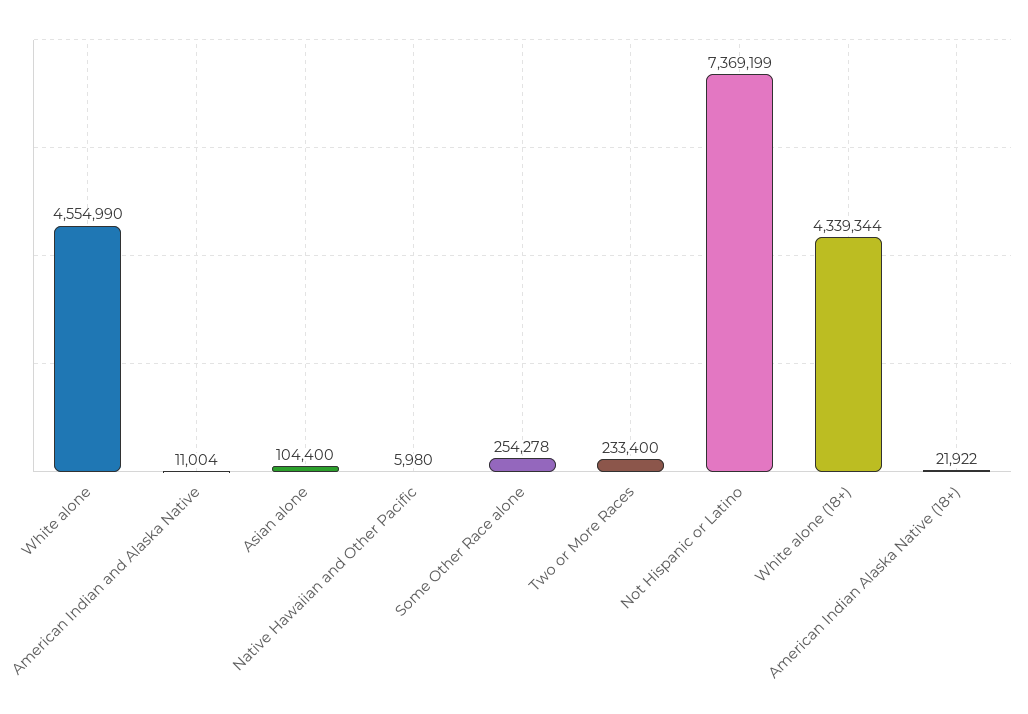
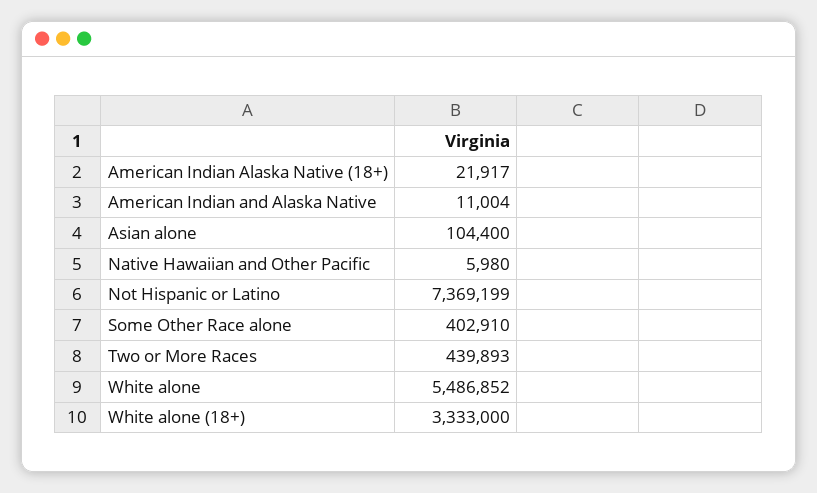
  {
-   "White alone": 4554990,
+   "White alone": 5486852,
    "American Indian and Alaska Native": 11004,
    "Asian alone": 104400,
    "Native Hawaiian and Other Pacific": 5980,
-   "Some Other Race alone": 254278,
+   "Some Other Race alone": 402910,
-   "Two or More Races": 233400,
+   "Two or More Races": 439893,
    "Not Hispanic or Latino": 7369199,
-   "White alone (18+)": 4339344,
+   "White alone (18+)": 3333000,
-   "American Indian Alaska Native (18+)": 21922
+   "American Indian Alaska Native (18+)": 21917
  }

